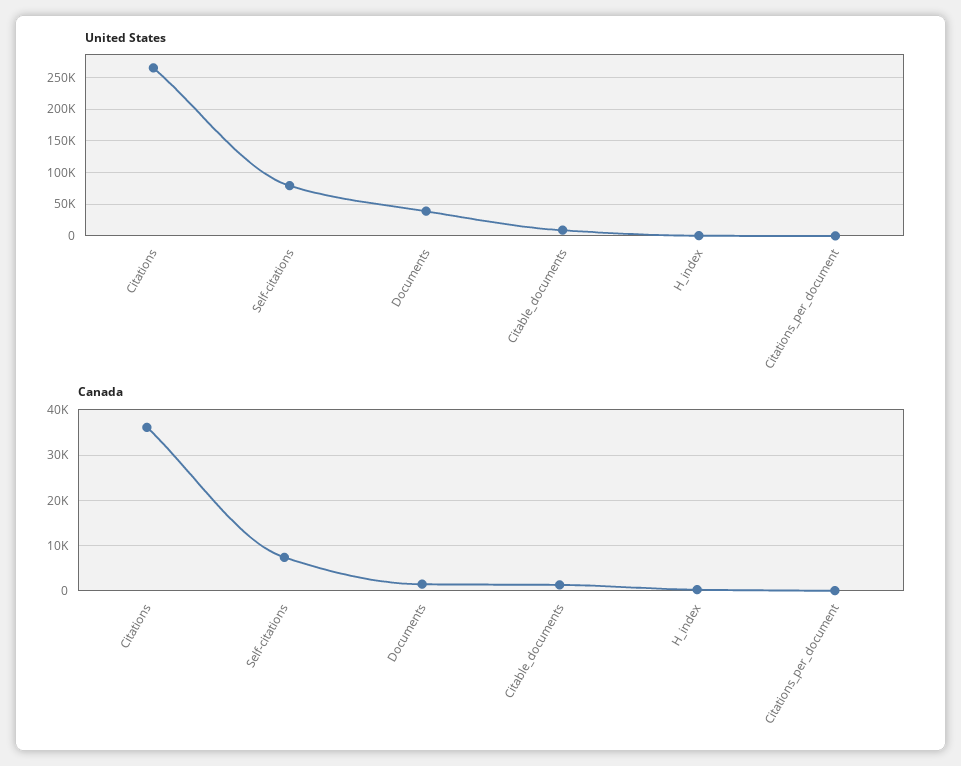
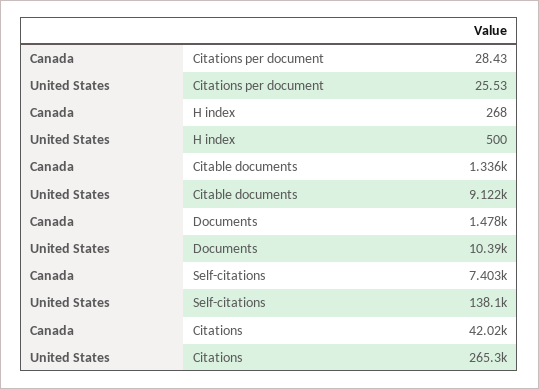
  {
    "United States": {
      "Citations": 265300,
-     "Self-citations": 80000,
+     "Self-citations": 138100,
-     "Documents": 40000,
+     "Documents": 10390,
      "Citable_documents": 9122,
      "H_index": 500,
      "Citations_per_document": 25.53
    },
    "Canada": {
-     "Citations": 36000,
+     "Citations": 42020,
      "Self-citations": 7403,
      "Documents": 1478,
      "Citable_documents": 1336,
      "H_index": 268,
      "Citations_per_document": 28.43
    }
  }

